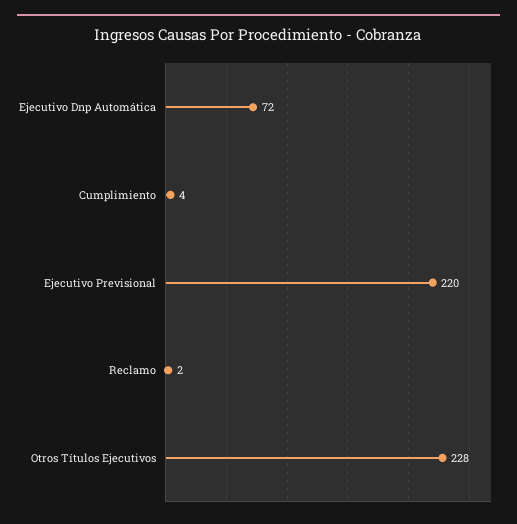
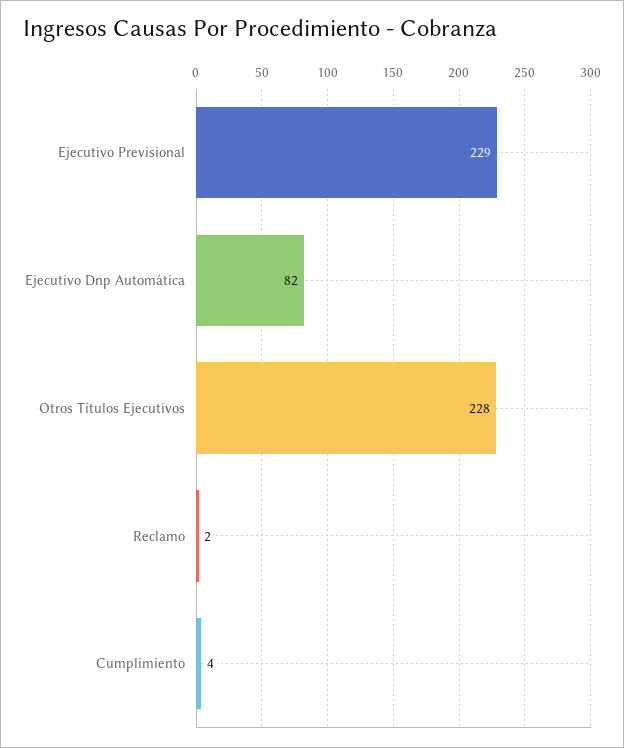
  {
-   "Ejecutivo Dnp Automática": 72,
+   "Ejecutivo Dnp Automática": 82,
    "Cumplimiento": 4,
-   "Ejecutivo Previsional": 220,
+   "Ejecutivo Previsional": 229,
    "Reclamo": 2,
    "Otros Títulos Ejecutivos": 228
  }

